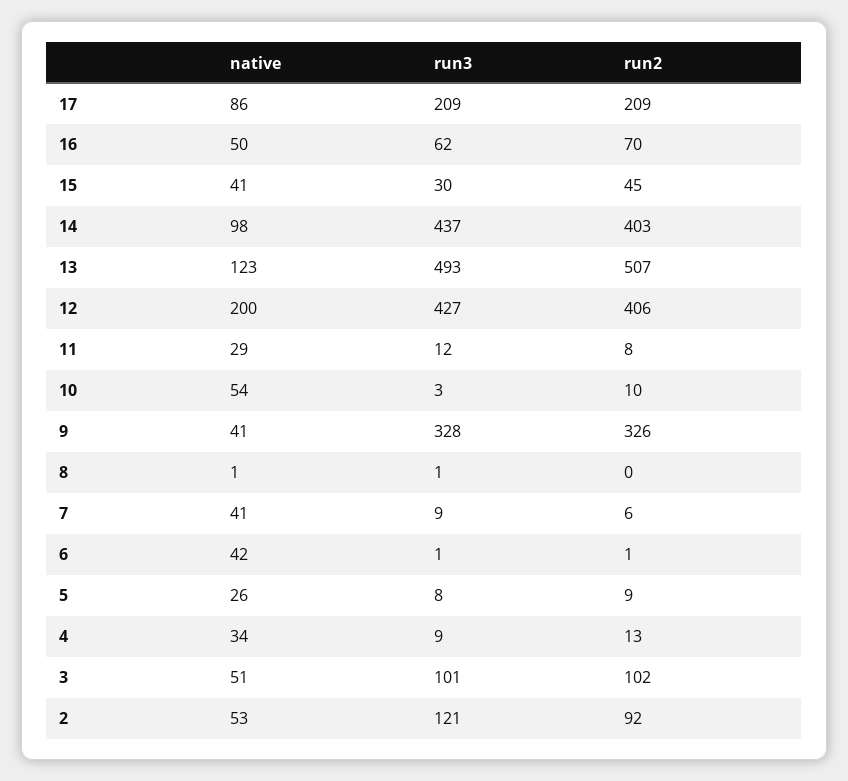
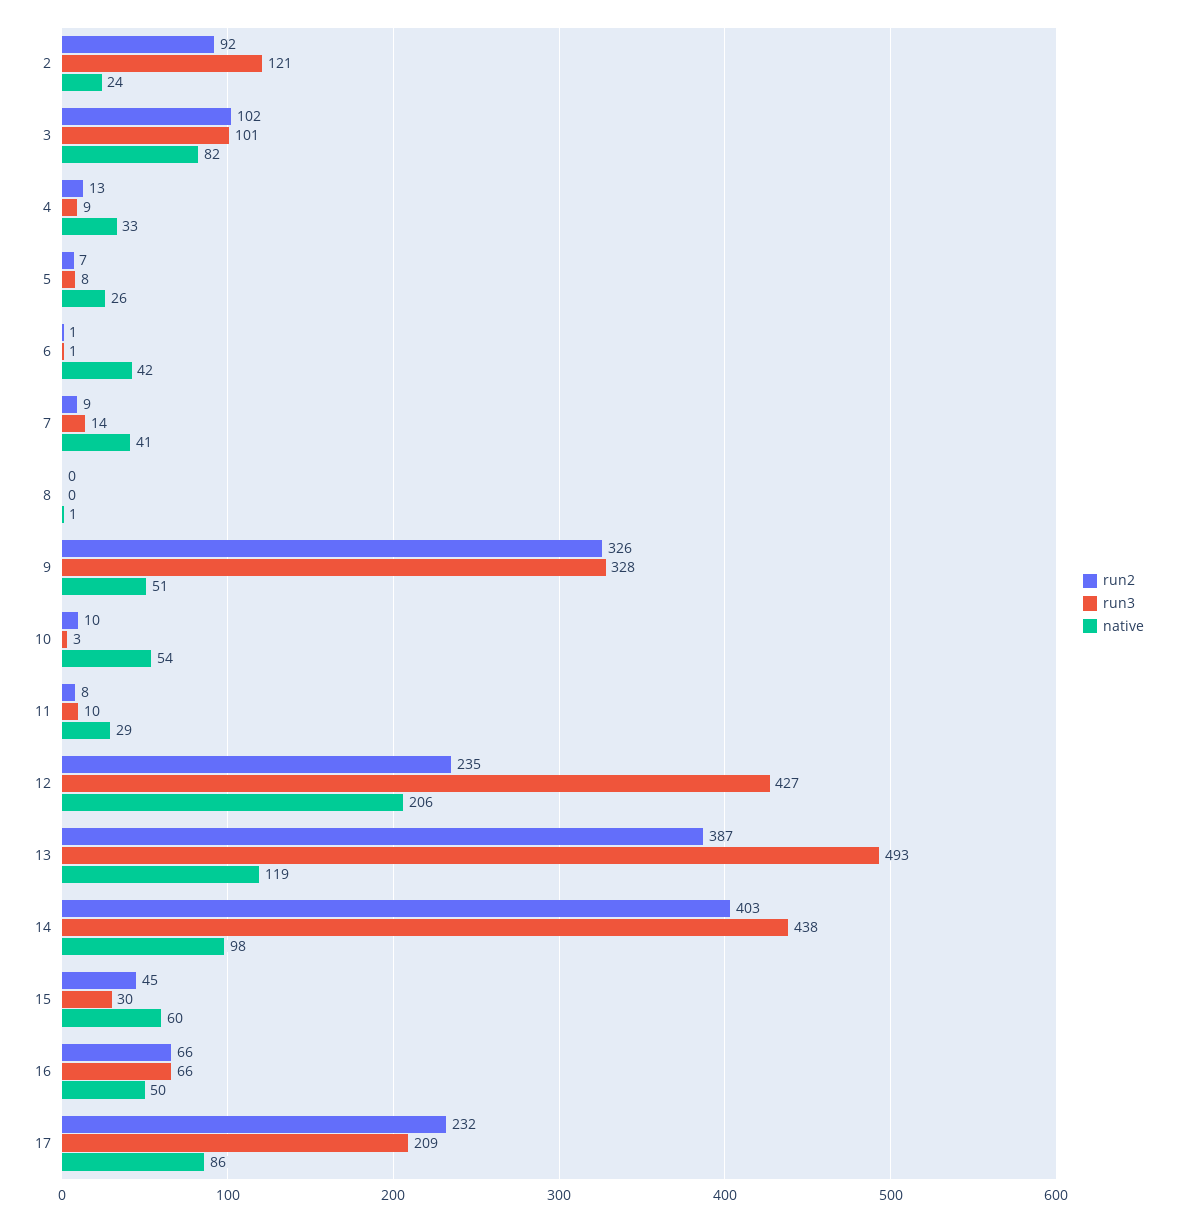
  {
    "native": {
      "17": 86,
      "16": 50,
-     "15": 41,
+     "15": 60,
      "14": 98,
-     "13": 123,
+     "13": 119,
-     "12": 200,
+     "12": 206,
      "11": 29,
      "10": 54,
-     "9": 41,
+     "9": 51,
      "8": 1,
      "7": 41,
      "6": 42,
      "5": 26,
-     "4": 34,
+     "4": 33,
-     "3": 51,
+     "3": 82,
-     "2": 53
+     "2": 24
    },
    "run3": {
      "17": 209,
-     "16": 62,
+     "16": 66,
      "15": 30,
-     "14": 437,
+     "14": 438,
      "13": 493,
      "12": 427,
-     "11": 12,
+     "11": 10,
      "10": 3,
      "9": 328,
-     "8": 1,
+     "8": 0,
-     "7": 9,
+     "7": 14,
      "6": 1,
      "5": 8,
      "4": 9,
      "3": 101,
      "2": 121
    },
    "run2": {
-     "17": 209,
+     "17": 232,
-     "16": 70,
+     "16": 66,
      "15": 45,
      "14": 403,
-     "13": 507,
+     "13": 387,
-     "12": 406,
+     "12": 235,
      "11": 8,
      "10": 10,
      "9": 326,
      "8": 0,
-     "7": 6,
+     "7": 9,
      "6": 1,
-     "5": 9,
+     "5": 7,
      "4": 13,
      "3": 102,
      "2": 92
    }
  }

